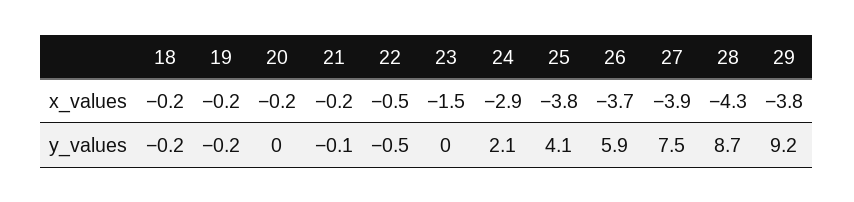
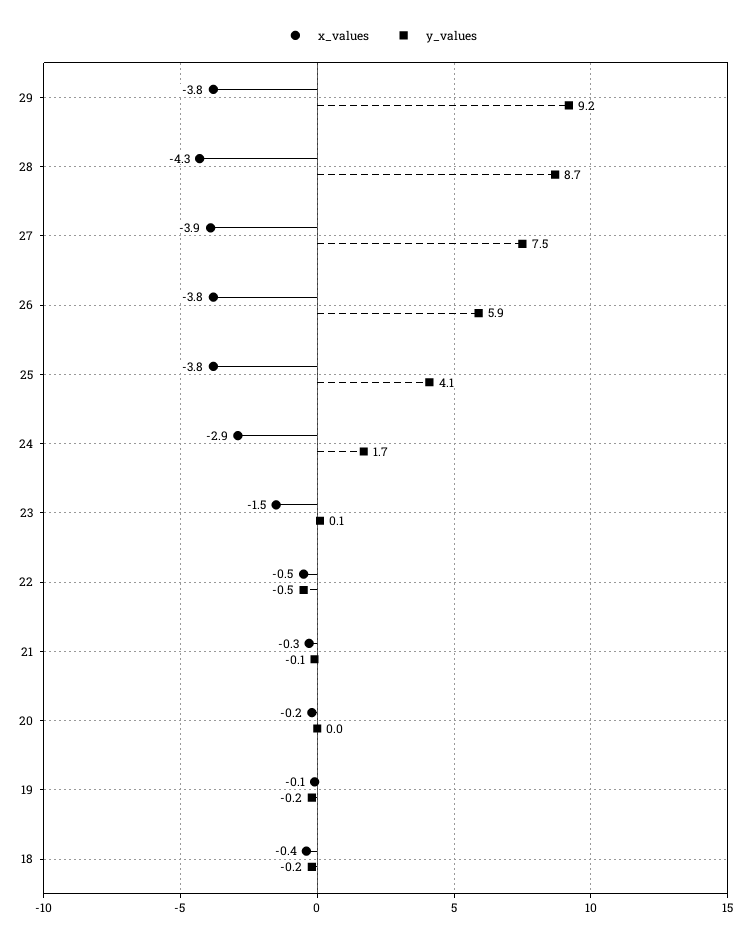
  {
    "x_values": {
-     "18": -0.2,
+     "18": -0.4,
-     "19": -0.2,
+     "19": -0.1,
      "20": -0.2,
-     "21": -0.2,
+     "21": -0.3,
      "22": -0.5,
      "23": -1.5,
      "24": -2.9,
      "25": -3.8,
-     "26": -3.7,
+     "26": -3.8,
      "27": -3.9,
      "28": -4.3,
      "29": -3.8
    },
    "y_values": {
      "18": -0.2,
      "19": -0.2,
      "20": 0,
      "21": -0.1,
      "22": -0.5,
-     "23": 0,
+     "23": 0.1,
-     "24": 2.1,
+     "24": 1.7,
      "25": 4.1,
      "26": 5.9,
      "27": 7.5,
      "28": 8.7,
      "29": 9.2
    }
  }

